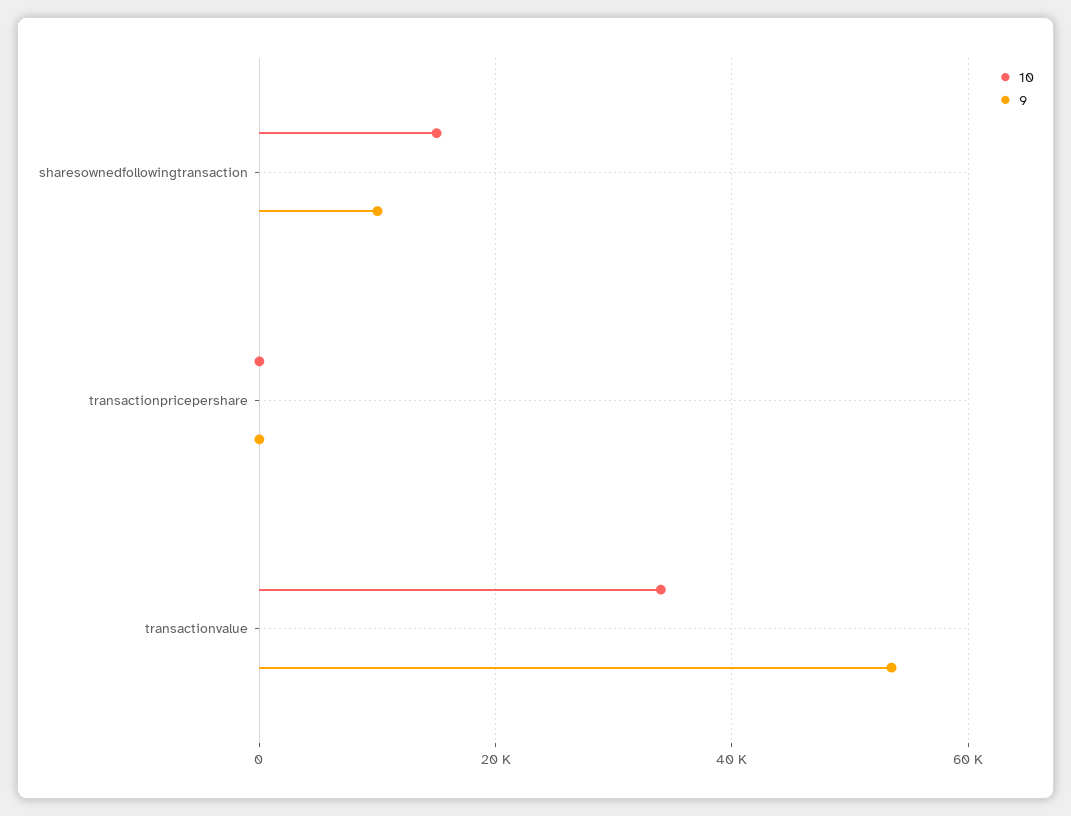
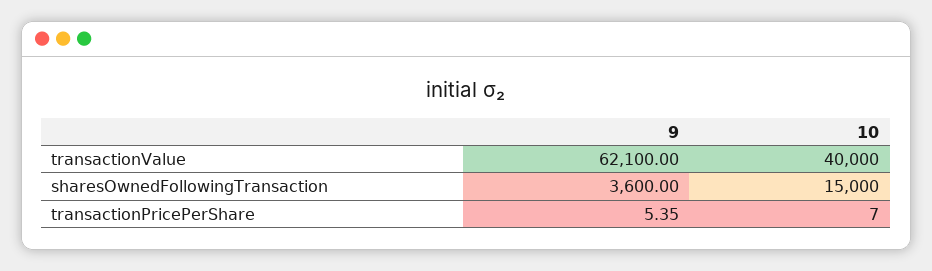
  {
    "10": {
      "sharesownedfollowingtransaction": 15000,
      "transactionpricepershare": 7,
-     "transactionvalue": 34000
+     "transactionvalue": 40000
    },
    "9": {
-     "sharesownedfollowingtransaction": 10000,
+     "sharesownedfollowingtransaction": 3600,
      "transactionpricepershare": 5.35,
-     "transactionvalue": 54000
+     "transactionvalue": 62100
    }
  }

